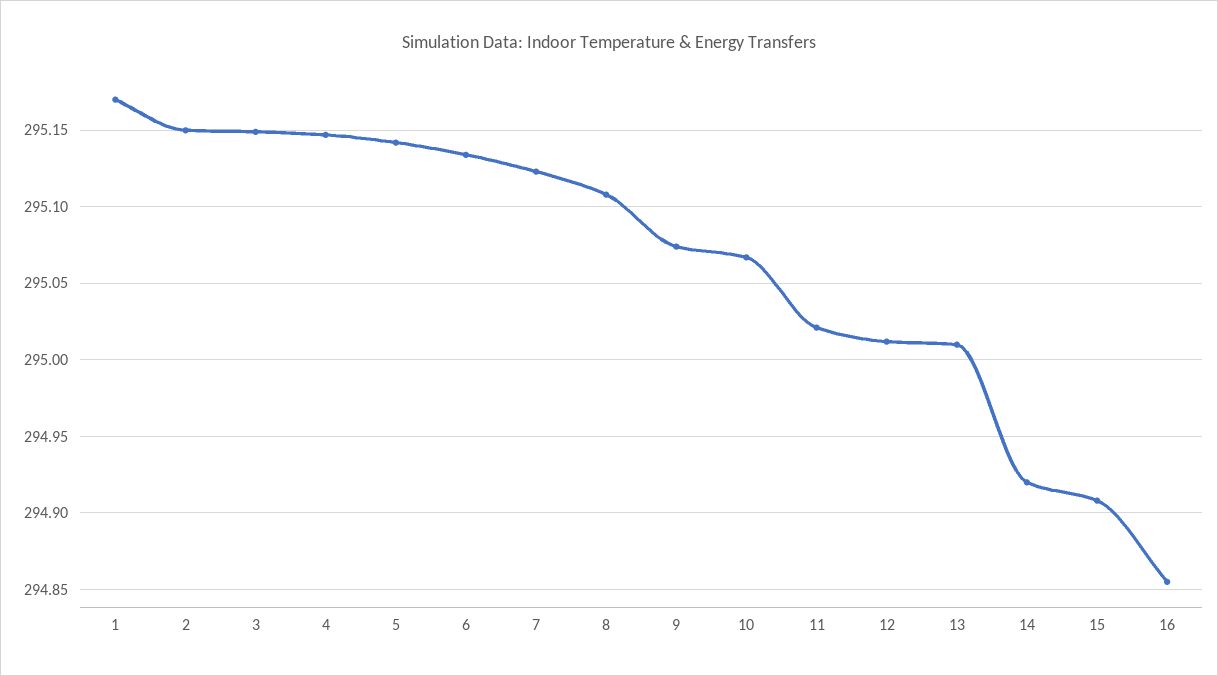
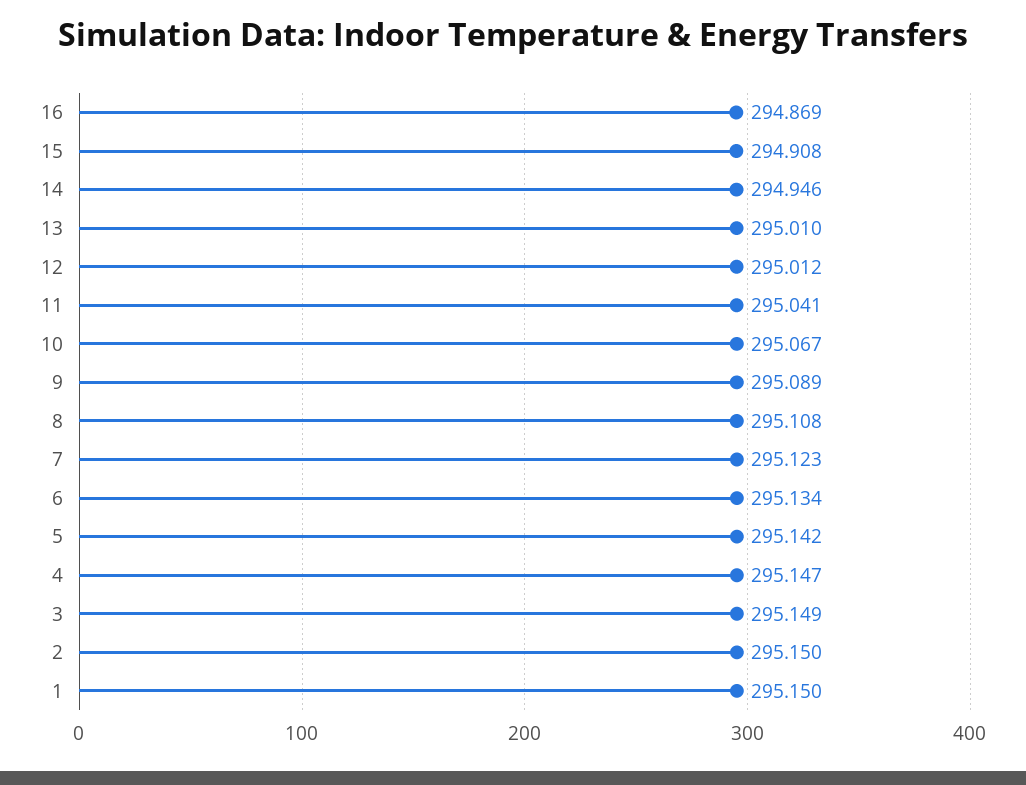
  {
-   "1": 295.17,
+   "1": 295.15,
    "2": 295.15,
    "3": 295.149,
    "4": 295.147,
    "5": 295.142,
    "6": 295.134,
    "7": 295.123,
    "8": 295.108,
-   "9": 295.075,
+   "9": 295.089,
    "10": 295.067,
-   "11": 295.02,
+   "11": 295.041,
    "12": 295.012,
    "13": 295.01,
-   "14": 294.92,
+   "14": 294.946,
    "15": 294.908,
-   "16": 294.855
+   "16": 294.869
  }

